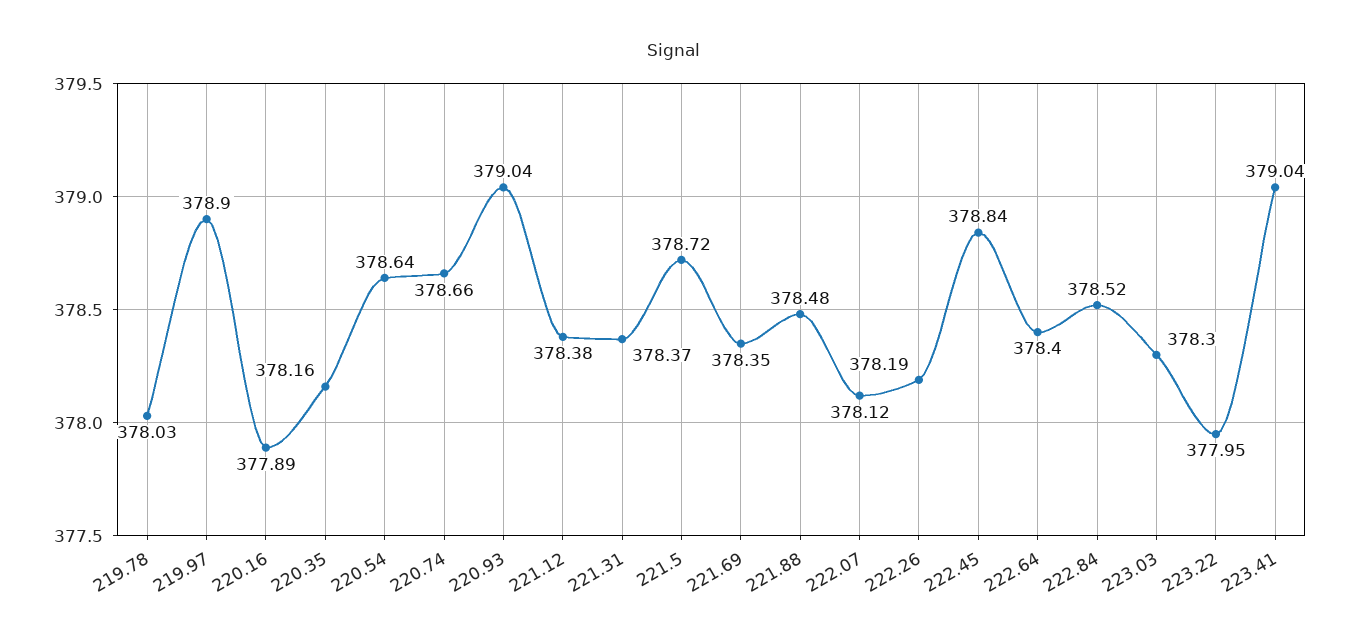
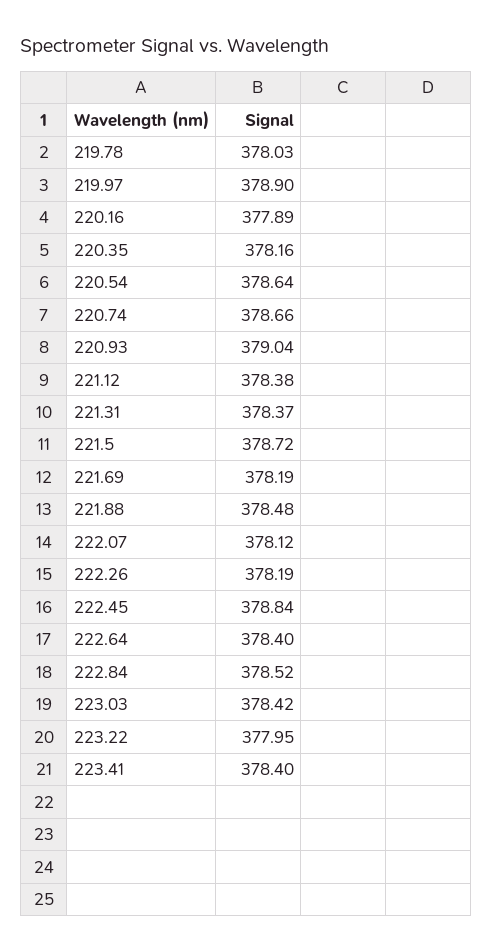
  {
    "219.78": 378.03,
    "219.97": 378.9,
    "220.16": 377.89,
    "220.35": 378.16,
    "220.54": 378.64,
    "220.74": 378.66,
    "220.93": 379.04,
    "221.12": 378.38,
    "221.31": 378.37,
    "221.5": 378.72,
-   "221.69": 378.35,
+   "221.69": 378.19,
    "221.88": 378.48,
    "222.07": 378.12,
    "222.26": 378.19,
    "222.45": 378.84,
    "222.64": 378.4,
    "222.84": 378.52,
-   "223.03": 378.3,
+   "223.03": 378.42,
    "223.22": 377.95,
-   "223.41": 379.04
+   "223.41": 378.4
  }

